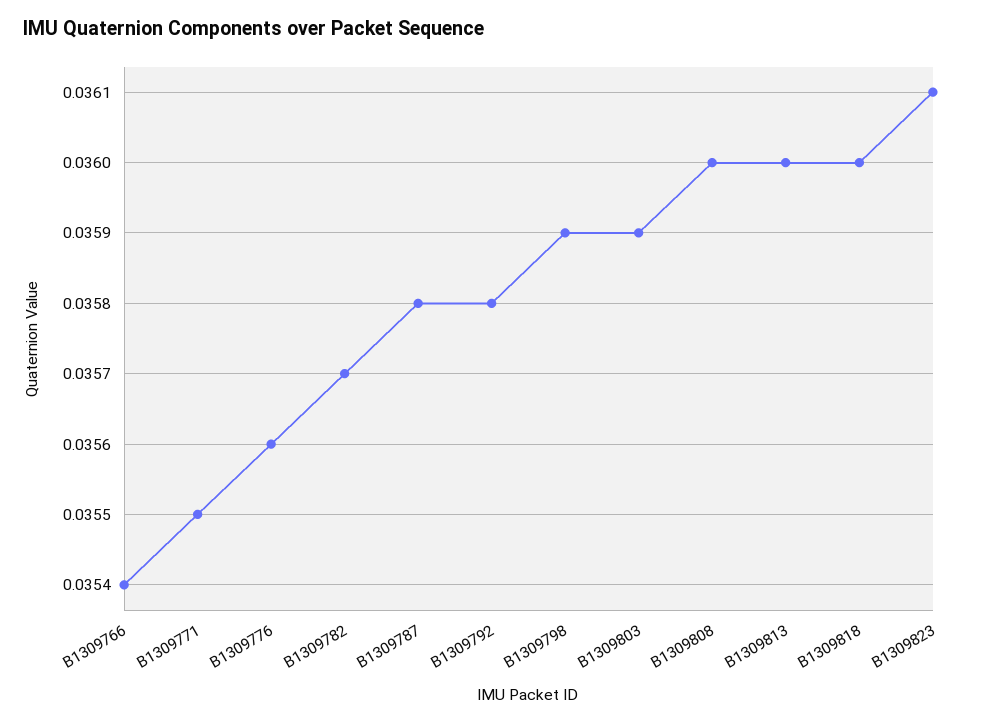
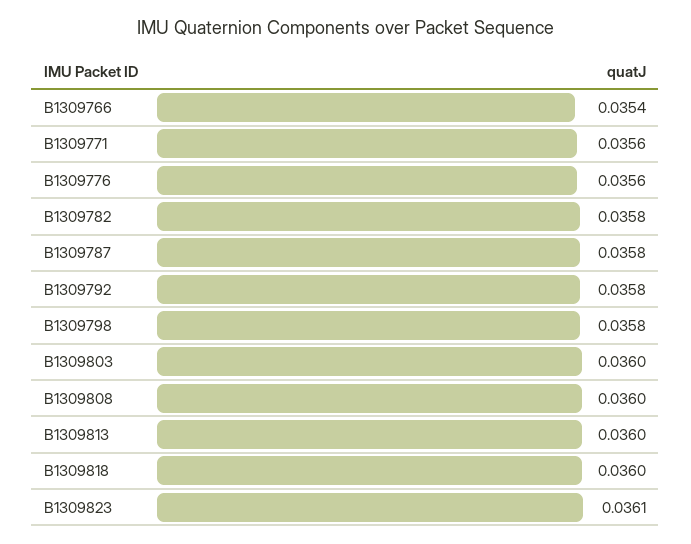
  {
    "B1309766": 0.0354,
-   "B1309771": 0.0355,
+   "B1309771": 0.0356,
    "B1309776": 0.0356,
-   "B1309782": 0.0357,
+   "B1309782": 0.0358,
    "B1309787": 0.0358,
    "B1309792": 0.0358,
-   "B1309798": 0.0359,
+   "B1309798": 0.0358,
-   "B1309803": 0.0359,
+   "B1309803": 0.036,
    "B1309808": 0.036,
    "B1309813": 0.036,
    "B1309818": 0.036,
    "B1309823": 0.0361
  }

